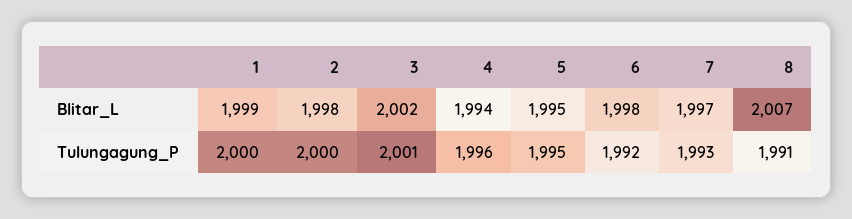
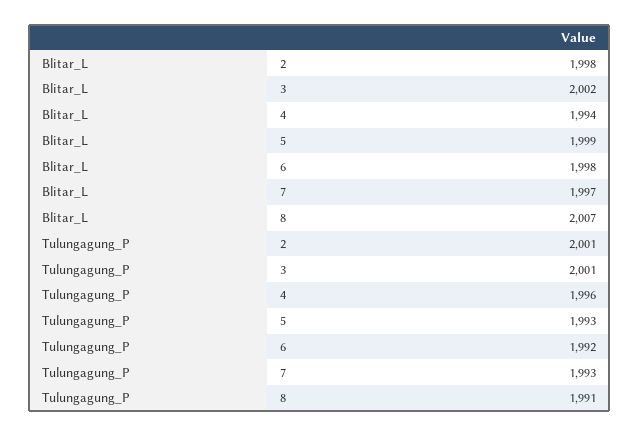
  {
-   "1": {
-     "Blitar_L": 1999,
-     "Tulungagung_P": 2000
-   },
    "2": {
      "Blitar_L": 1998,
-     "Tulungagung_P": 2000
+     "Tulungagung_P": 2001
    },
    "3": {
      "Blitar_L": 2002,
      "Tulungagung_P": 2001
    },
    "4": {
      "Blitar_L": 1994,
      "Tulungagung_P": 1996
    },
    "5": {
-     "Blitar_L": 1995,
+     "Blitar_L": 1999,
-     "Tulungagung_P": 1995
+     "Tulungagung_P": 1993
    },
    "6": {
      "Blitar_L": 1998,
      "Tulungagung_P": 1992
    },
    "7": {
      "Blitar_L": 1997,
      "Tulungagung_P": 1993
    },
    "8": {
      "Blitar_L": 2007,
      "Tulungagung_P": 1991
    }
  }

